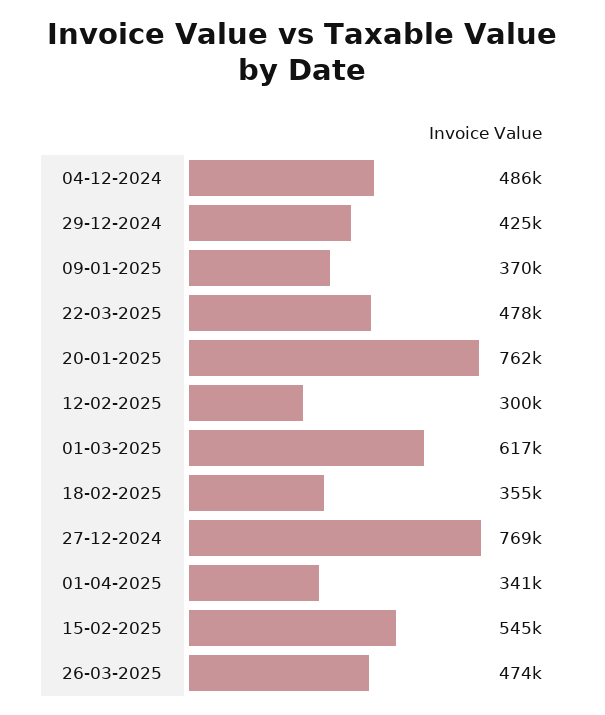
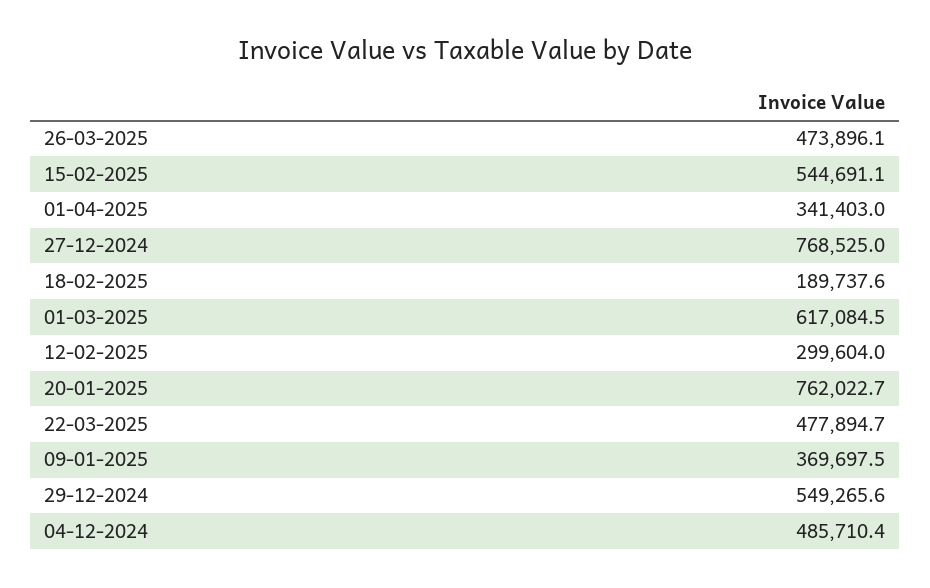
  {
    "04-12-2024": 485710.4,
-   "29-12-2024": 425000,
+   "29-12-2024": 549265.6,
    "09-01-2025": 369697.5,
    "22-03-2025": 477894.7,
    "20-01-2025": 762022.7,
    "12-02-2025": 299604,
    "01-03-2025": 617084.5,
-   "18-02-2025": 355000,
+   "18-02-2025": 189737.6,
    "27-12-2024": 768525,
    "01-04-2025": 341403,
    "15-02-2025": 544691.1,
    "26-03-2025": 473896.1
  }

